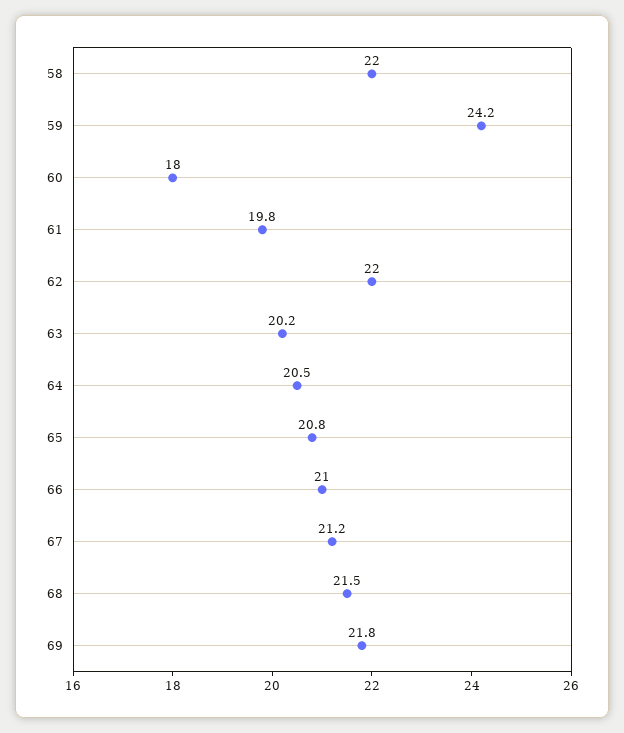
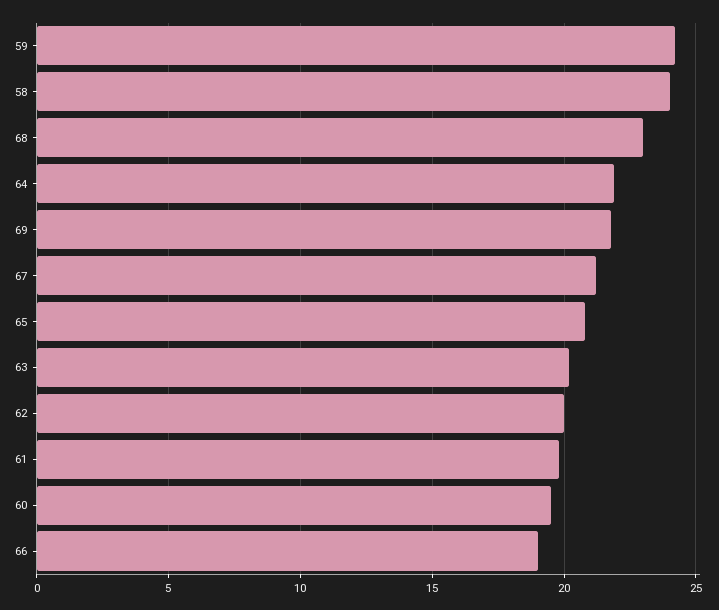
  {
-   "58": 22,
+   "58": 24,
    "59": 24.2,
-   "60": 18,
+   "60": 19.5,
    "61": 19.8,
-   "62": 22,
+   "62": 20,
    "63": 20.2,
-   "64": 20.5,
+   "64": 22,
    "65": 20.8,
-   "66": 21,
+   "66": 19,
    "67": 21.2,
-   "68": 21.5,
+   "68": 23,
    "69": 21.8
  }

